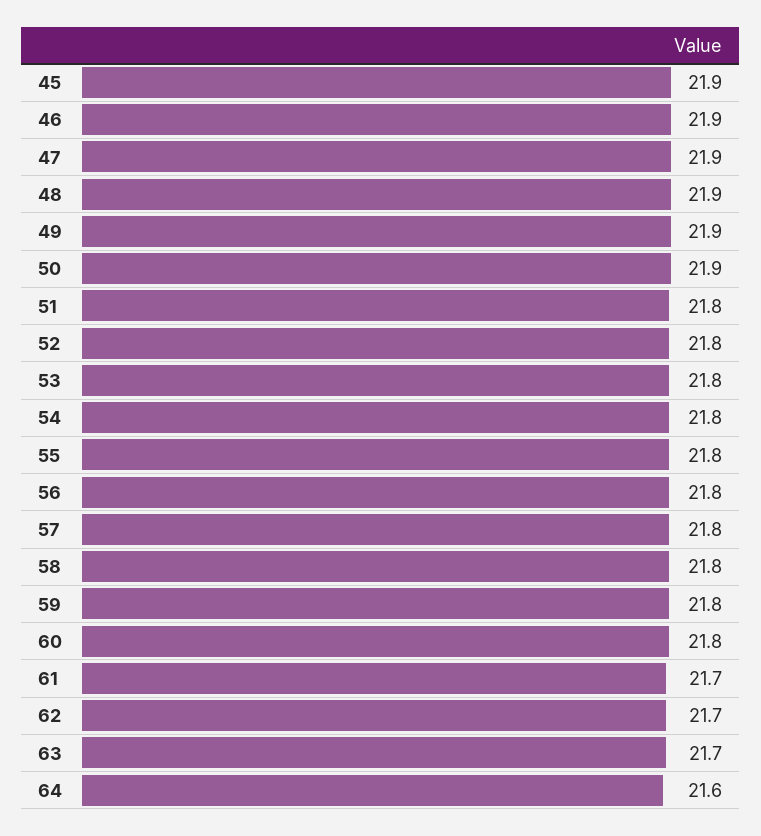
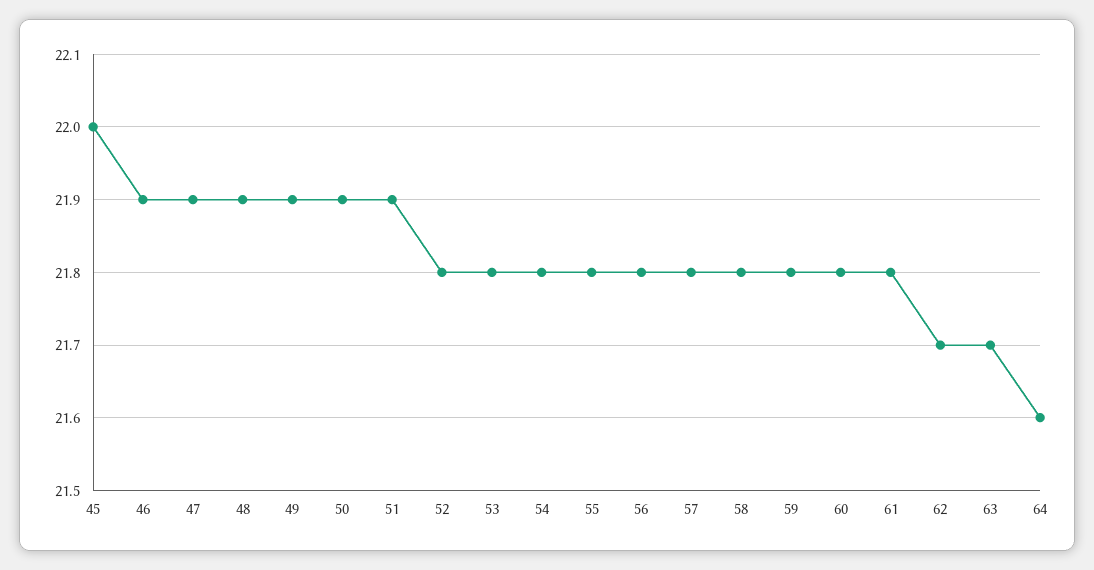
  {
-   "45": 21.9,
+   "45": 22,
    "46": 21.9,
    "47": 21.9,
    "48": 21.9,
    "49": 21.9,
    "50": 21.9,
-   "51": 21.8,
+   "51": 21.9,
    "52": 21.8,
    "53": 21.8,
    "54": 21.8,
    "55": 21.8,
    "56": 21.8,
    "57": 21.8,
    "58": 21.8,
    "59": 21.8,
    "60": 21.8,
-   "61": 21.7,
+   "61": 21.8,
    "62": 21.7,
    "63": 21.7,
    "64": 21.6
  }

